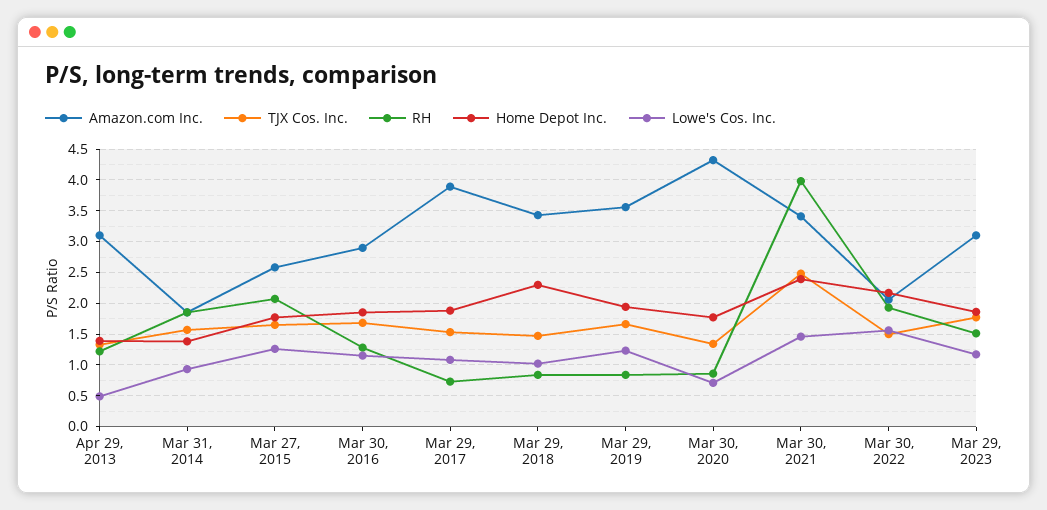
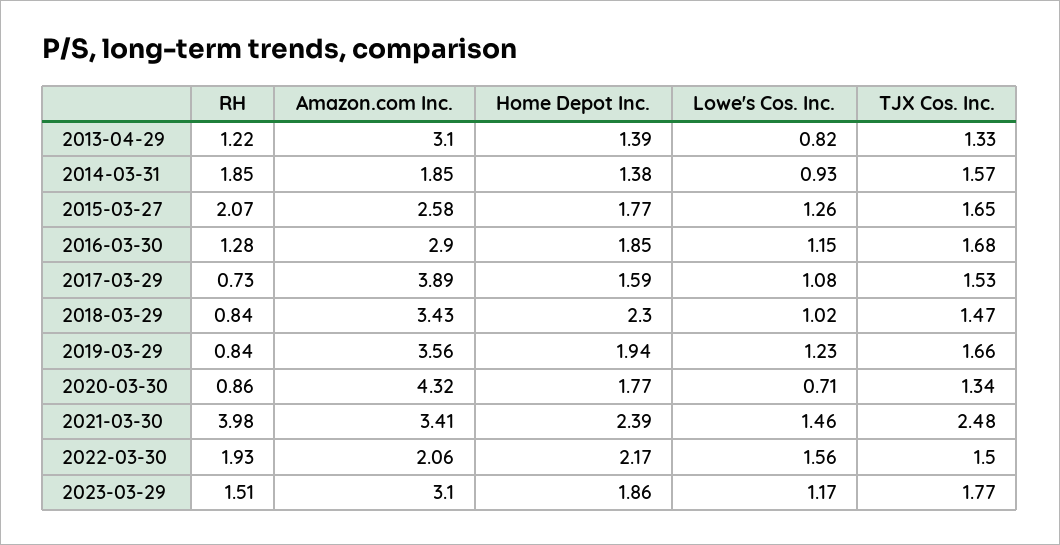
  {
    "Amazon.com Inc.": {
      "Apr 29, 2013": 3.1,
      "Mar 31, 2014": 1.85,
      "Mar 27, 2015": 2.58,
      "Mar 30, 2016": 2.9,
      "Mar 29, 2017": 3.89,
      "Mar 29, 2018": 3.43,
      "Mar 29, 2019": 3.56,
      "Mar 30, 2020": 4.32,
      "Mar 30, 2021": 3.41,
      "Mar 30, 2022": 2.06,
      "Mar 29, 2023": 3.1
    },
    "TJX Cos. Inc.": {
      "Apr 29, 2013": 1.33,
      "Mar 31, 2014": 1.57,
      "Mar 27, 2015": 1.65,
      "Mar 30, 2016": 1.68,
      "Mar 29, 2017": 1.53,
      "Mar 29, 2018": 1.47,
      "Mar 29, 2019": 1.66,
      "Mar 30, 2020": 1.34,
      "Mar 30, 2021": 2.48,
      "Mar 30, 2022": 1.5,
      "Mar 29, 2023": 1.77
    },
    "RH": {
      "Apr 29, 2013": 1.22,
      "Mar 31, 2014": 1.85,
      "Mar 27, 2015": 2.07,
      "Mar 30, 2016": 1.28,
      "Mar 29, 2017": 0.73,
      "Mar 29, 2018": 0.84,
      "Mar 29, 2019": 0.84,
      "Mar 30, 2020": 0.86,
      "Mar 30, 2021": 3.98,
      "Mar 30, 2022": 1.93,
      "Mar 29, 2023": 1.51
    },
    "Home Depot Inc.": {
      "Apr 29, 2013": 1.39,
      "Mar 31, 2014": 1.38,
      "Mar 27, 2015": 1.77,
      "Mar 30, 2016": 1.85,
-     "Mar 29, 2017": 1.9,
+     "Mar 29, 2017": 1.59,
      "Mar 29, 2018": 2.3,
      "Mar 29, 2019": 1.94,
      "Mar 30, 2020": 1.77,
      "Mar 30, 2021": 2.39,
      "Mar 30, 2022": 2.17,
      "Mar 29, 2023": 1.86
    },
    "Lowe's Cos. Inc.": {
-     "Apr 29, 2013": 0.5,
+     "Apr 29, 2013": 0.82,
      "Mar 31, 2014": 0.93,
      "Mar 27, 2015": 1.26,
      "Mar 30, 2016": 1.15,
      "Mar 29, 2017": 1.08,
      "Mar 29, 2018": 1.02,
      "Mar 29, 2019": 1.23,
      "Mar 30, 2020": 0.71,
      "Mar 30, 2021": 1.46,
      "Mar 30, 2022": 1.56,
      "Mar 29, 2023": 1.17
    }
  }

